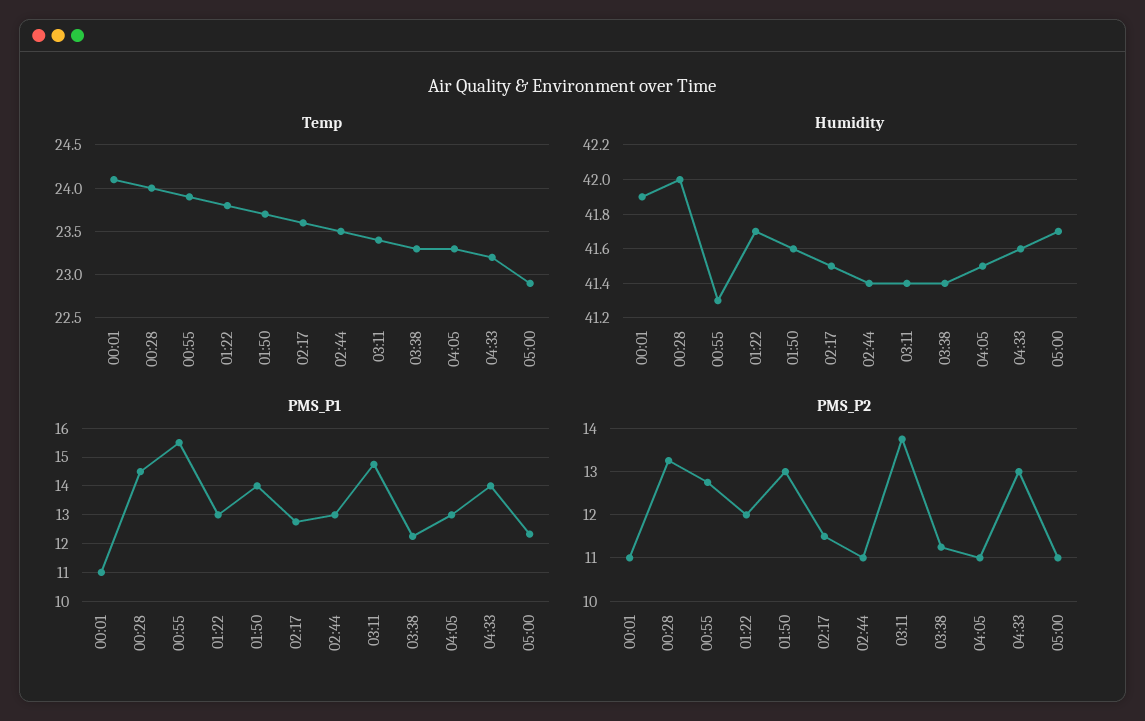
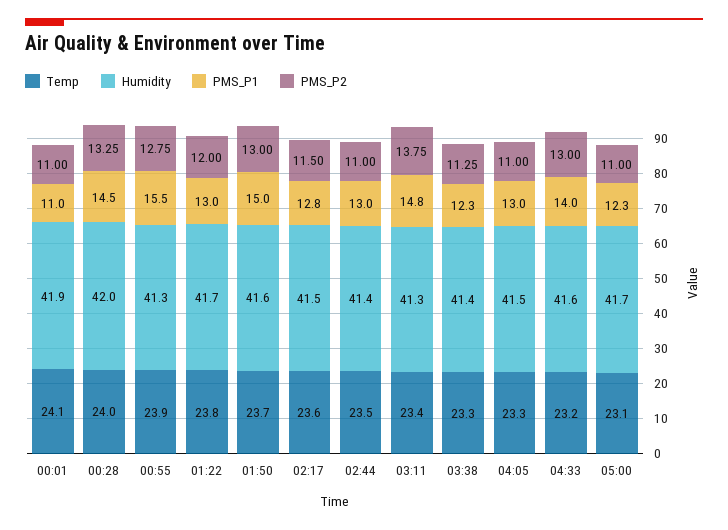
  {
    "Temp": {
      "00:01": 24.1,
      "00:28": 24,
      "00:55": 23.9,
      "01:22": 23.8,
      "01:50": 23.7,
      "02:17": 23.6,
      "02:44": 23.5,
      "03:11": 23.4,
      "03:38": 23.3,
      "04:05": 23.3,
      "04:33": 23.2,
-     "05:00": 22.9
+     "05:00": 23.1
    },
    "Humidity": {
      "00:01": 41.9,
      "00:28": 42,
      "00:55": 41.3,
      "01:22": 41.7,
      "01:50": 41.6,
      "02:17": 41.5,
      "02:44": 41.4,
-     "03:11": 41.4,
+     "03:11": 41.3,
      "03:38": 41.4,
      "04:05": 41.5,
      "04:33": 41.6,
      "05:00": 41.7
    },
    "PMS_P1": {
      "00:01": 11,
      "00:28": 14.5,
      "00:55": 15.5,
      "01:22": 13,
-     "01:50": 14,
+     "01:50": 15,
      "02:17": 12.8,
      "02:44": 13,
      "03:11": 14.8,
      "03:38": 12.3,
      "04:05": 13,
      "04:33": 14,
      "05:00": 12.3
    },
    "PMS_P2": {
      "00:01": 11,
      "00:28": 13.25,
      "00:55": 12.75,
      "01:22": 12,
      "01:50": 13,
      "02:17": 11.5,
      "02:44": 11,
      "03:11": 13.75,
      "03:38": 11.25,
      "04:05": 11,
      "04:33": 13,
      "05:00": 11
    }
  }

